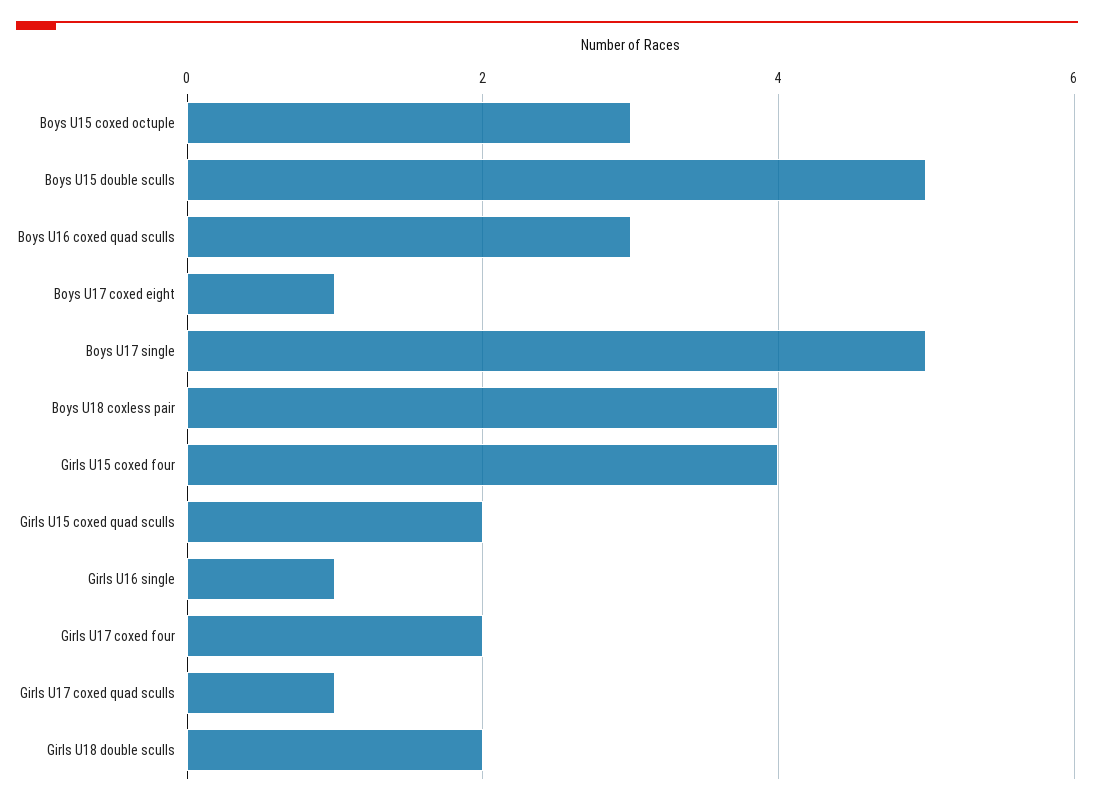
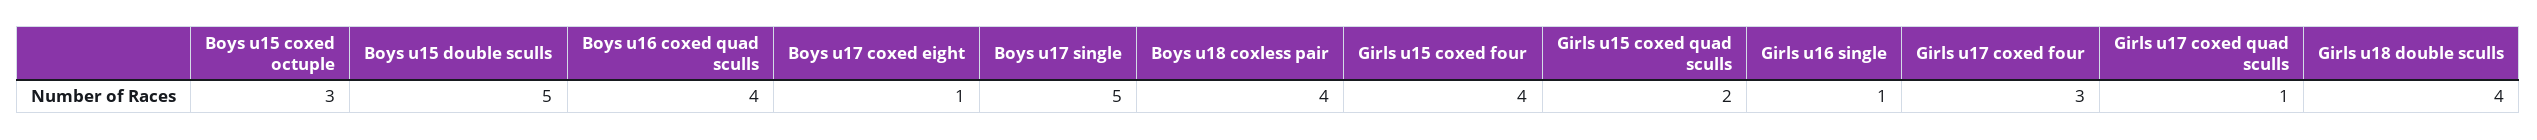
  {
    "Boys U15 coxed octuple": 3,
    "Boys U15 double sculls": 5,
-   "Boys U16 coxed quad sculls": 3,
+   "Boys U16 coxed quad sculls": 4,
    "Boys U17 coxed eight": 1,
    "Boys U17 single": 5,
    "Boys U18 coxless pair": 4,
    "Girls U15 coxed four": 4,
    "Girls U15 coxed quad sculls": 2,
    "Girls U16 single": 1,
-   "Girls U17 coxed four": 2,
+   "Girls U17 coxed four": 3,
    "Girls U17 coxed quad sculls": 1,
-   "Girls U18 double sculls": 2
+   "Girls U18 double sculls": 4
  }

